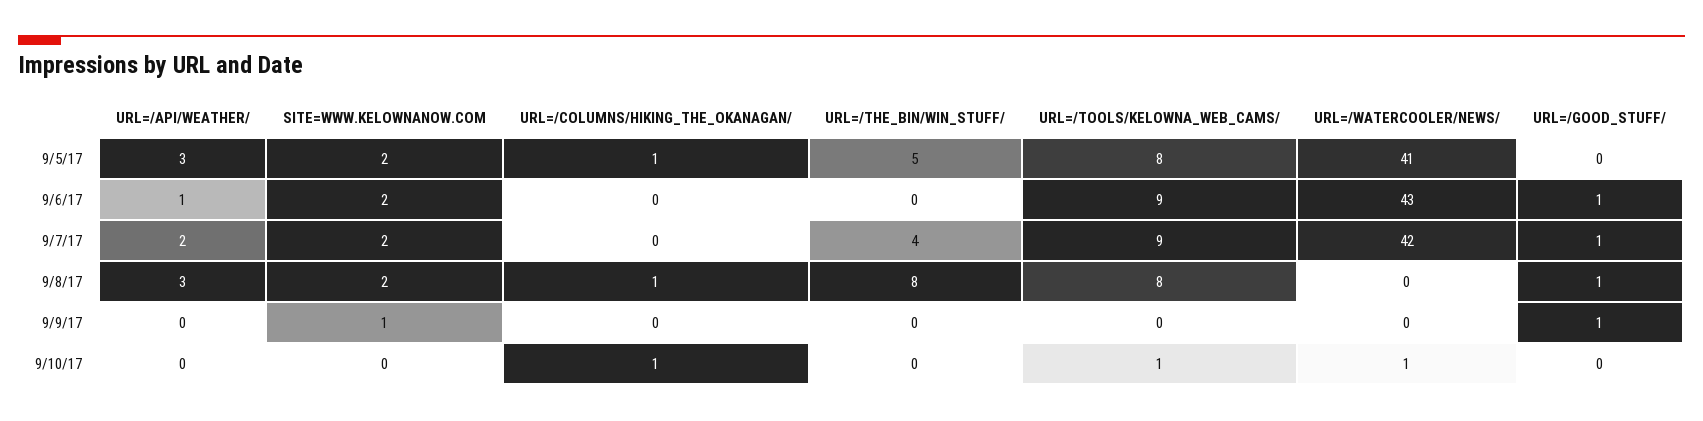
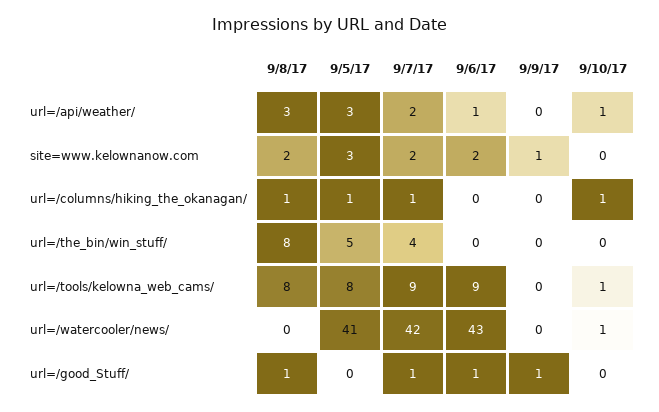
  {
    "URL=/API/WEATHER/": {
      "9/5/17": 3,
      "9/6/17": 1,
      "9/7/17": 2,
      "9/8/17": 3,
      "9/9/17": 0,
-     "9/10/17": 0
+     "9/10/17": 1
    },
    "SITE=WWW.KELOWNANOW.COM": {
-     "9/5/17": 2,
+     "9/5/17": 3,
      "9/6/17": 2,
      "9/7/17": 2,
      "9/8/17": 2,
      "9/9/17": 1,
      "9/10/17": 0
    },
    "URL=/COLUMNS/HIKING_THE_OKANAGAN/": {
      "9/5/17": 1,
      "9/6/17": 0,
-     "9/7/17": 0,
+     "9/7/17": 1,
      "9/8/17": 1,
      "9/9/17": 0,
      "9/10/17": 1
    },
    "URL=/THE_BIN/WIN_STUFF/": {
      "9/5/17": 5,
      "9/6/17": 0,
      "9/7/17": 4,
      "9/8/17": 8,
      "9/9/17": 0,
      "9/10/17": 0
    },
    "URL=/TOOLS/KELOWNA_WEB_CAMS/": {
      "9/5/17": 8,
      "9/6/17": 9,
      "9/7/17": 9,
      "9/8/17": 8,
      "9/9/17": 0,
      "9/10/17": 1
    },
    "URL=/WATERCOOLER/NEWS/": {
      "9/5/17": 41,
      "9/6/17": 43,
      "9/7/17": 42,
      "9/8/17": 0,
      "9/9/17": 0,
      "9/10/17": 1
    },
    "URL=/GOOD_STUFF/": {
      "9/5/17": 0,
      "9/6/17": 1,
      "9/7/17": 1,
      "9/8/17": 1,
      "9/9/17": 1,
      "9/10/17": 0
    }
  }

